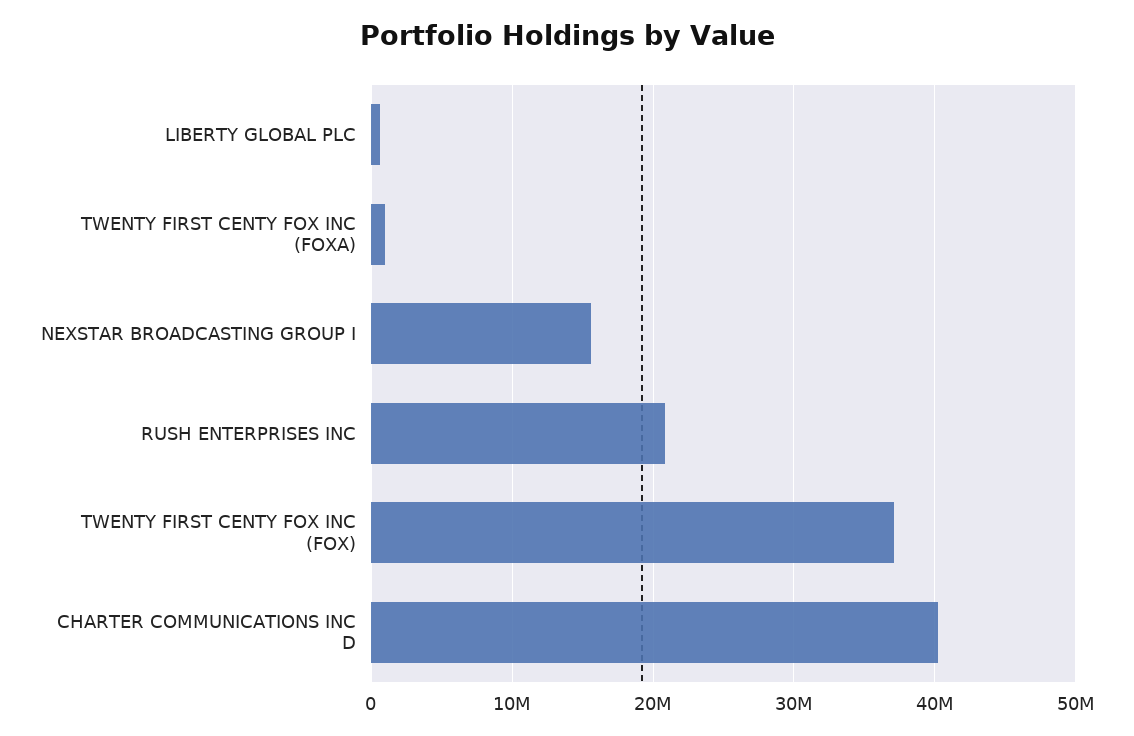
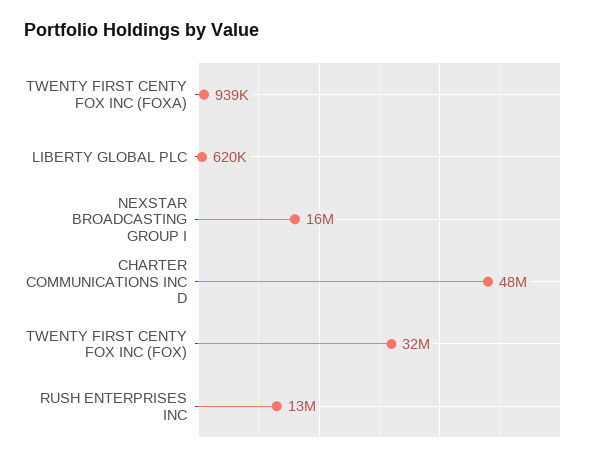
  {
    "LIBERTY GLOBAL PLC": 620000,
    "TWENTY FIRST CENTY FOX INC (FOXA)": 939000,
    "NEXSTAR BROADCASTING GROUP I": 16000000,
-   "RUSH ENTERPRISES INC": 21000000,
+   "RUSH ENTERPRISES INC": 13000000,
-   "TWENTY FIRST CENTY FOX INC (FOX)": 37000000,
+   "TWENTY FIRST CENTY FOX INC (FOX)": 32000000,
-   "CHARTER COMMUNICATIONS INC D": 40000000
+   "CHARTER COMMUNICATIONS INC D": 48000000
  }

